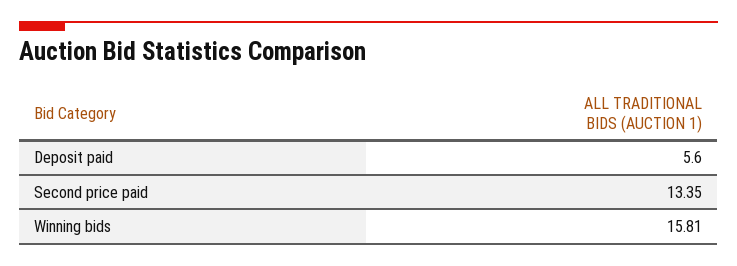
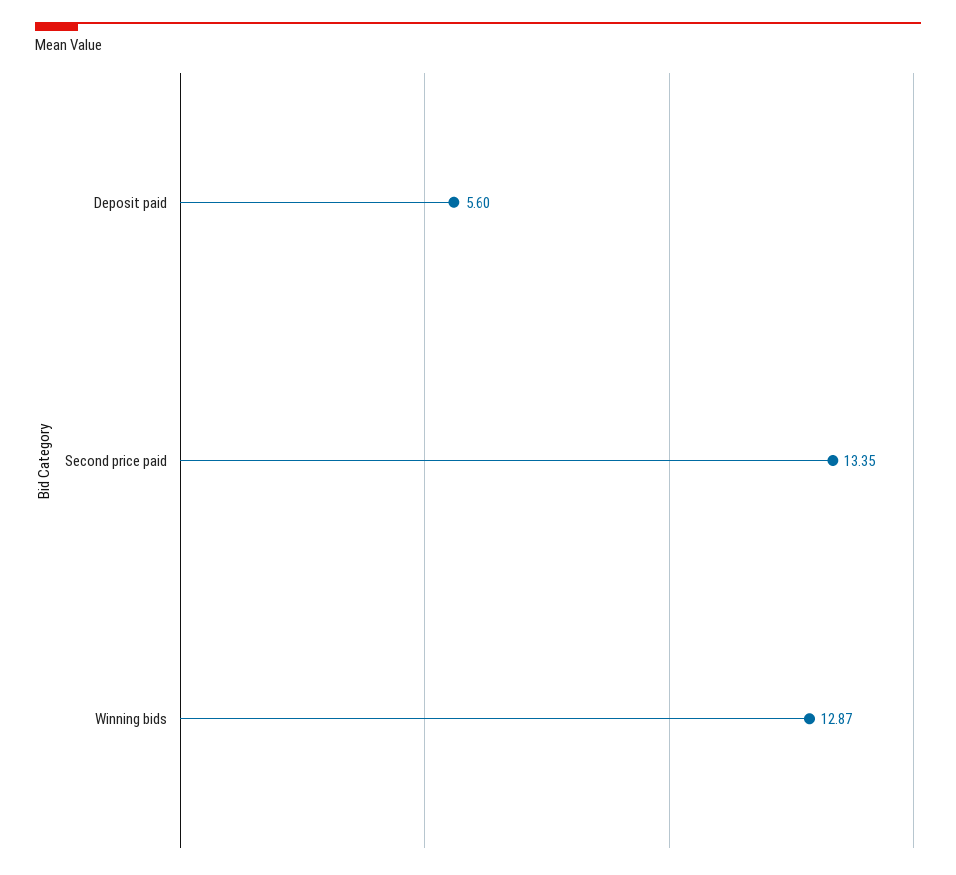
  {
    "Deposit paid": 5.6,
    "Second price paid": 13.35,
-   "Winning bids": 15.81
+   "Winning bids": 12.87
  }

